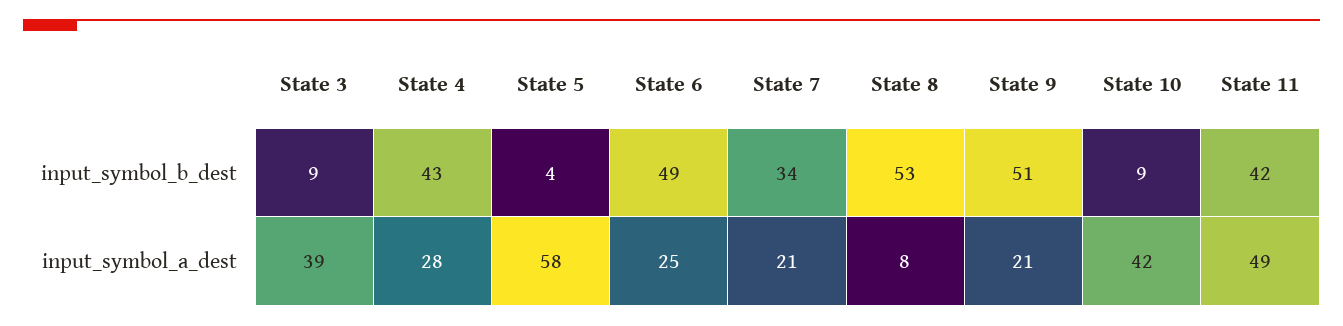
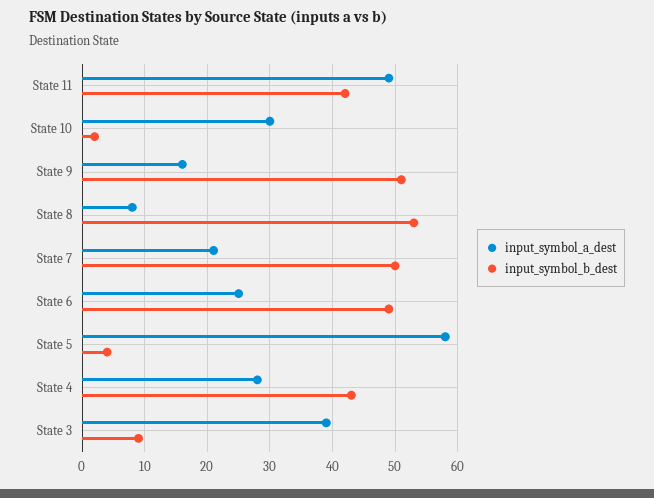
  {
    "input_symbol_b_dest": {
      "State 3": 9,
      "State 4": 43,
      "State 5": 4,
      "State 6": 49,
-     "State 7": 34,
+     "State 7": 50,
      "State 8": 53,
      "State 9": 51,
-     "State 10": 9,
+     "State 10": 2,
      "State 11": 42
    },
    "input_symbol_a_dest": {
      "State 3": 39,
      "State 4": 28,
      "State 5": 58,
      "State 6": 25,
      "State 7": 21,
      "State 8": 8,
-     "State 9": 21,
+     "State 9": 16,
-     "State 10": 42,
+     "State 10": 30,
      "State 11": 49
    }
  }

